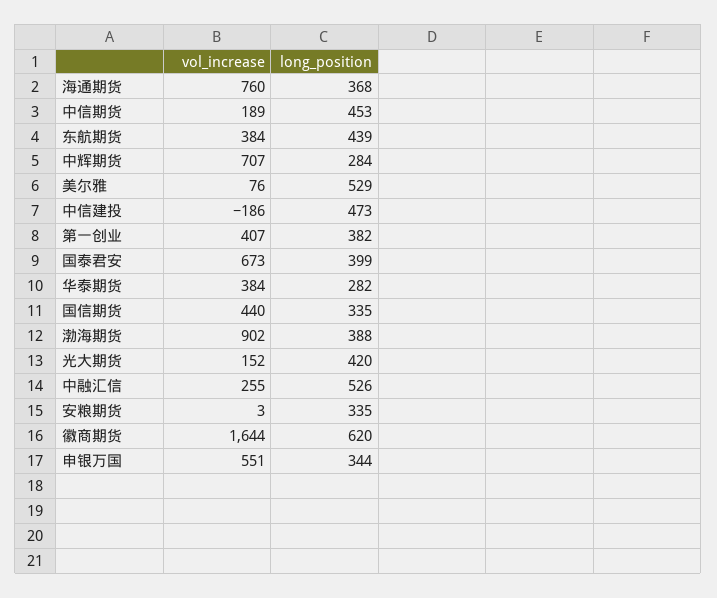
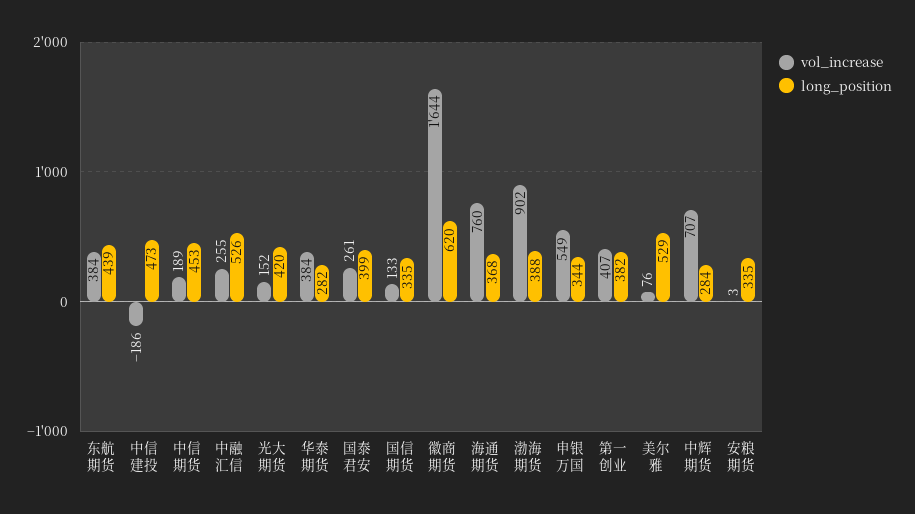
  {
    "vol_increase": {
      "海通期货": 760,
      "中信期货": 189,
      "东航期货": 384,
      "中辉期货": 707,
      "美尔雅": 76,
      "中信建投": -186,
      "第一创业": 407,
-     "国泰君安": 673,
+     "国泰君安": 261,
      "华泰期货": 384,
-     "国信期货": 440,
+     "国信期货": 133,
      "渤海期货": 902,
      "光大期货": 152,
      "中融汇信": 255,
      "安粮期货": 3,
      "徽商期货": 1644,
-     "申银万国": 551
+     "申银万国": 549
    },
    "long_position": {
      "海通期货": 368,
      "中信期货": 453,
      "东航期货": 439,
      "中辉期货": 284,
      "美尔雅": 529,
      "中信建投": 473,
      "第一创业": 382,
      "国泰君安": 399,
      "华泰期货": 282,
      "国信期货": 335,
      "渤海期货": 388,
      "光大期货": 420,
      "中融汇信": 526,
      "安粮期货": 335,
      "徽商期货": 620,
      "申银万国": 344
    }
  }

